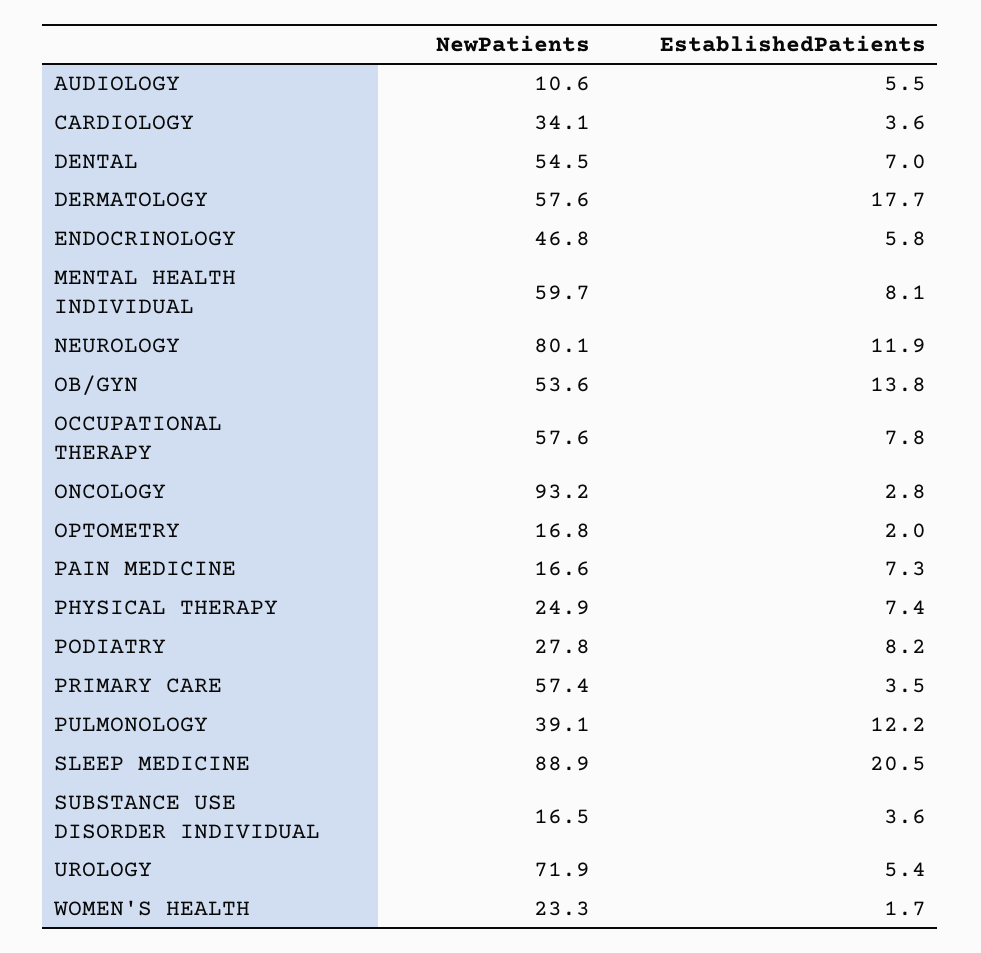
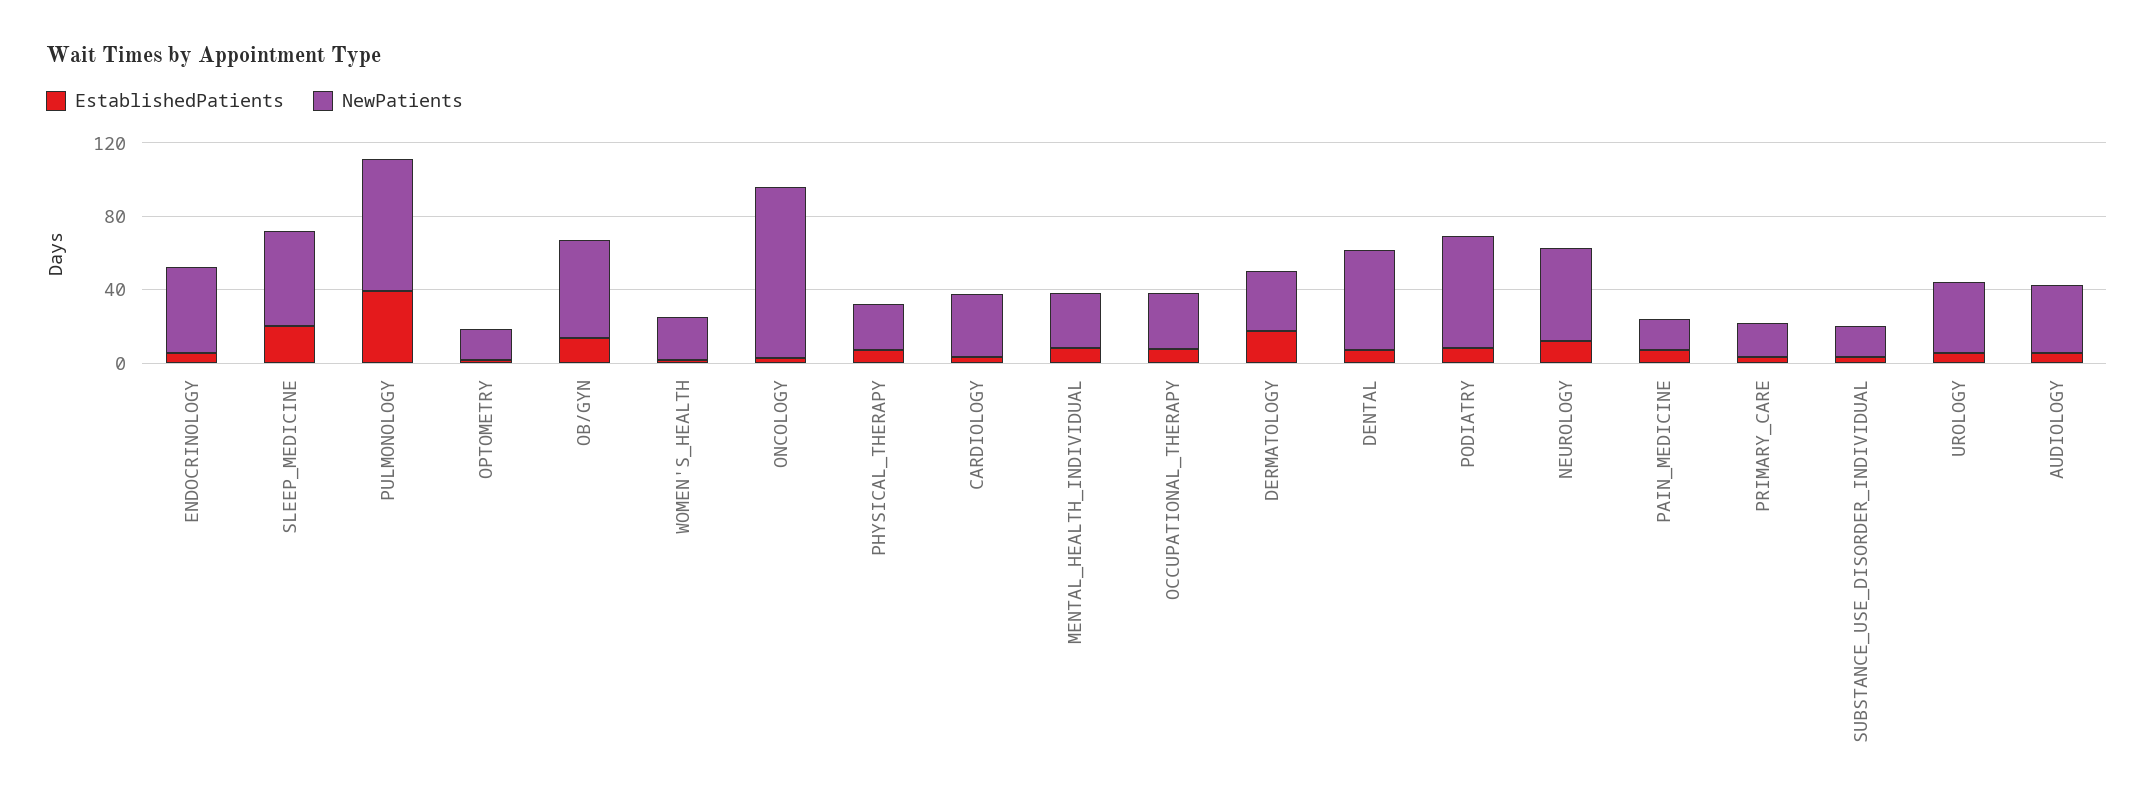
  {
    "NewPatients": {
-     "AUDIOLOGY": 10.6,
+     "AUDIOLOGY": 40,
      "CARDIOLOGY": 34.1,
      "DENTAL": 54.5,
-     "DERMATOLOGY": 57.6,
+     "DERMATOLOGY": 30,
      "ENDOCRINOLOGY": 46.8,
-     "MENTAL HEALTH INDIVIDUAL": 59.7,
+     "MENTAL HEALTH INDIVIDUAL": 30,
-     "NEUROLOGY": 80.1,
+     "NEUROLOGY": 50,
      "OB/GYN": 53.6,
-     "OCCUPATIONAL THERAPY": 57.6,
+     "OCCUPATIONAL THERAPY": 30,
      "ONCOLOGY": 93.2,
      "OPTOMETRY": 16.8,
      "PAIN MEDICINE": 16.6,
      "PHYSICAL THERAPY": 24.9,
-     "PODIATRY": 27.8,
+     "PODIATRY": 60,
-     "PRIMARY CARE": 57.4,
+     "PRIMARY CARE": 20,
-     "PULMONOLOGY": 39.1,
+     "PULMONOLOGY": 70,
-     "SLEEP MEDICINE": 88.9,
+     "SLEEP MEDICINE": 50,
      "SUBSTANCE USE DISORDER INDIVIDUAL": 16.5,
-     "UROLOGY": 71.9,
+     "UROLOGY": 40,
      "WOMEN'S HEALTH": 23.3
    },
    "EstablishedPatients": {
      "AUDIOLOGY": 5.5,
      "CARDIOLOGY": 3.6,
      "DENTAL": 7,
      "DERMATOLOGY": 17.7,
      "ENDOCRINOLOGY": 5.8,
      "MENTAL HEALTH INDIVIDUAL": 8.1,
      "NEUROLOGY": 11.9,
      "OB/GYN": 13.8,
      "OCCUPATIONAL THERAPY": 7.8,
      "ONCOLOGY": 2.8,
      "OPTOMETRY": 2,
      "PAIN MEDICINE": 7.3,
      "PHYSICAL THERAPY": 7.4,
      "PODIATRY": 8.2,
      "PRIMARY CARE": 3.5,
-     "PULMONOLOGY": 12.2,
+     "PULMONOLOGY": 40,
      "SLEEP MEDICINE": 20.5,
      "SUBSTANCE USE DISORDER INDIVIDUAL": 3.6,
      "UROLOGY": 5.4,
      "WOMEN'S HEALTH": 1.7
    }
  }

